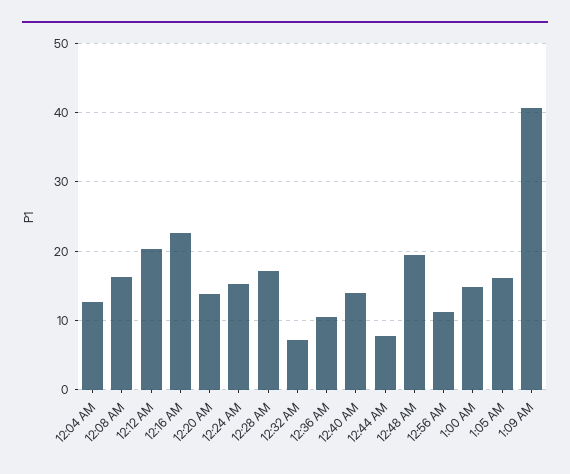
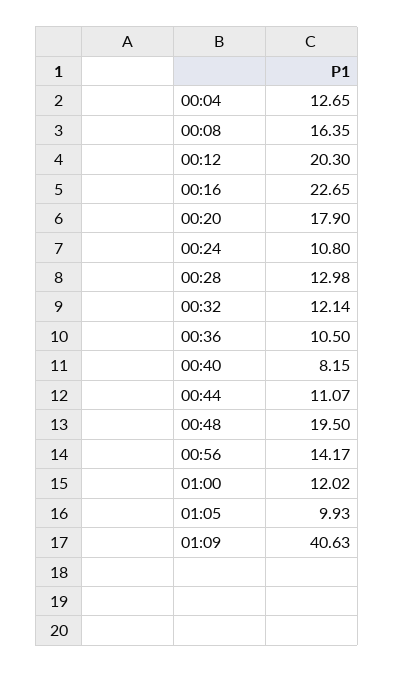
  {
    "12:04 AM": 12.65,
    "12:08 AM": 16.35,
    "12:12 AM": 20.3,
    "12:16 AM": 22.65,
-   "12:20 AM": 14,
+   "12:20 AM": 17.9,
-   "12:24 AM": 15,
+   "12:24 AM": 10.8,
-   "12:28 AM": 17,
+   "12:28 AM": 12.98,
-   "12:32 AM": 7,
+   "12:32 AM": 12.14,
    "12:36 AM": 10.5,
-   "12:40 AM": 14,
+   "12:40 AM": 8.15,
-   "12:44 AM": 8,
+   "12:44 AM": 11.07,
    "12:48 AM": 19.5,
-   "12:56 AM": 11,
+   "12:56 AM": 14.17,
-   "1:00 AM": 15,
+   "1:00 AM": 12.02,
-   "1:05 AM": 16,
+   "1:05 AM": 9.93,
    "1:09 AM": 40.63
  }

